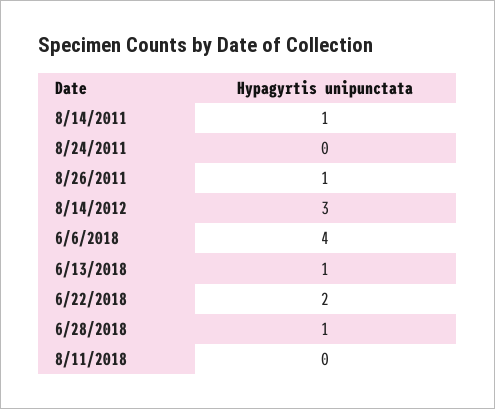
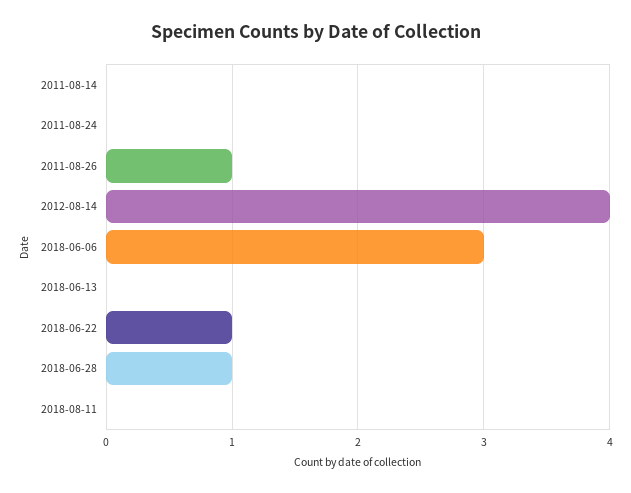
  {
-   "8/14/2011": 1,
+   "8/14/2011": 0,
    "8/24/2011": 0,
    "8/26/2011": 1,
-   "8/14/2012": 3,
+   "8/14/2012": 4,
-   "6/6/2018": 4,
+   "6/6/2018": 3,
-   "6/13/2018": 1,
+   "6/13/2018": 0,
-   "6/22/2018": 2,
+   "6/22/2018": 1,
    "6/28/2018": 1,
    "8/11/2018": 0
  }

